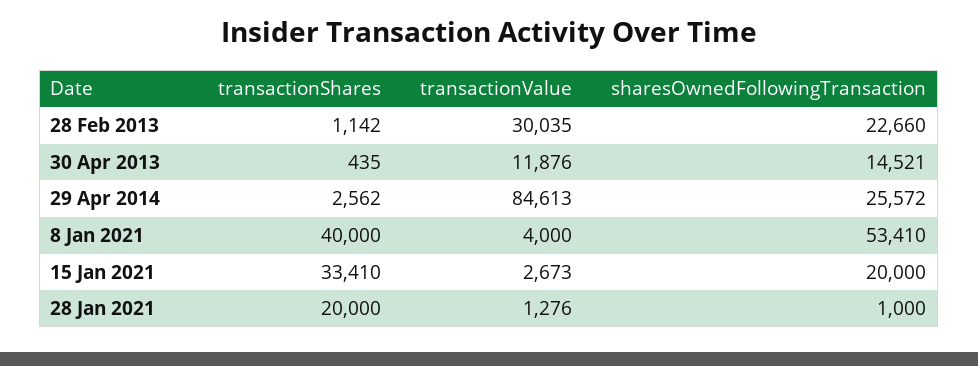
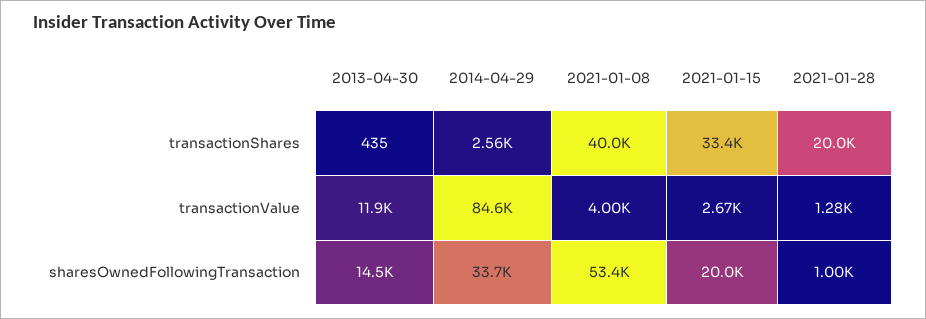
  {
    "transactionShares": {
-     "28 Feb 2013": 1142,
      "30 Apr 2013": 435,
      "29 Apr 2014": 2562,
      "8 Jan 2021": 40000,
      "15 Jan 2021": 33410,
      "28 Jan 2021": 20000
    },
    "transactionValue": {
-     "28 Feb 2013": 30035,
      "30 Apr 2013": 11876,
      "29 Apr 2014": 84613,
      "8 Jan 2021": 4000,
      "15 Jan 2021": 2673,
      "28 Jan 2021": 1276
    },
    "sharesOwnedFollowingTransaction": {
-     "28 Feb 2013": 22660,
      "30 Apr 2013": 14521,
-     "29 Apr 2014": 25572,
+     "29 Apr 2014": 33700,
      "8 Jan 2021": 53410,
      "15 Jan 2021": 20000,
      "28 Jan 2021": 1000
    }
  }

